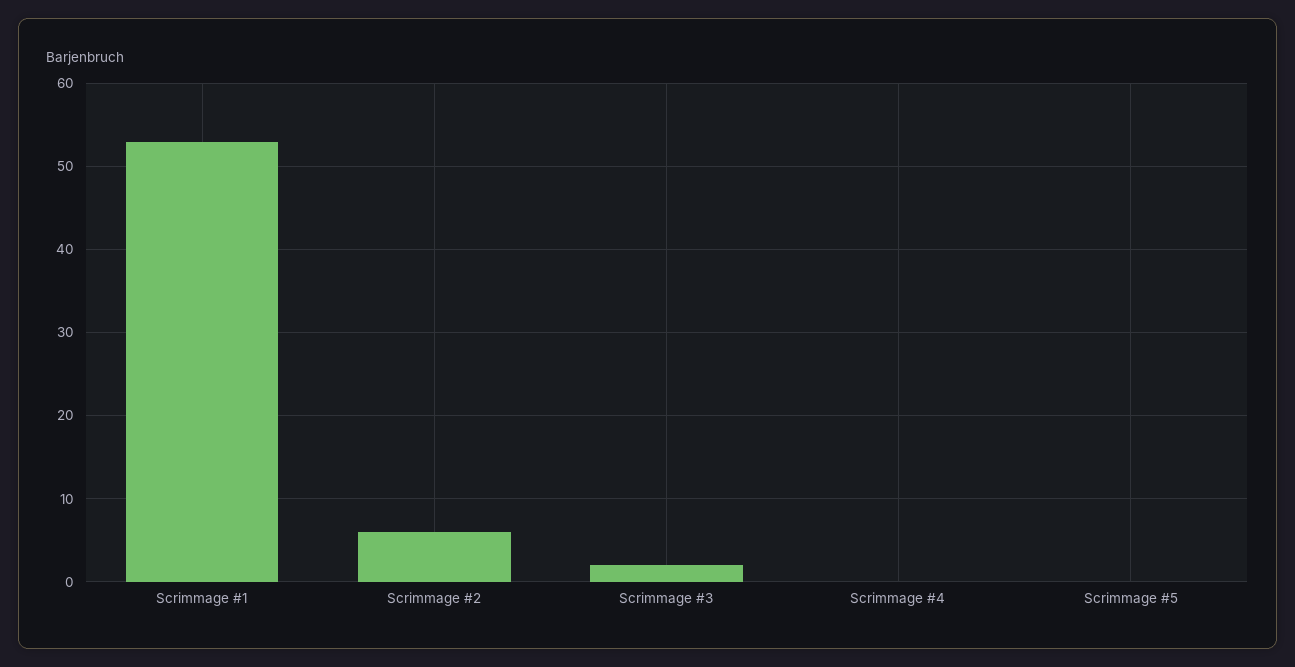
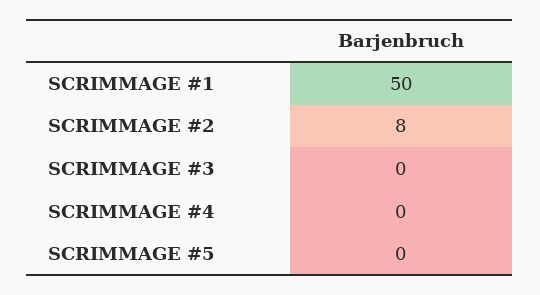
  {
-   "Scrimmage #1": 53,
+   "Scrimmage #1": 50,
-   "Scrimmage #2": 6,
+   "Scrimmage #2": 8,
-   "Scrimmage #3": 2,
+   "Scrimmage #3": 0,
    "Scrimmage #4": 0,
    "Scrimmage #5": 0
  }

